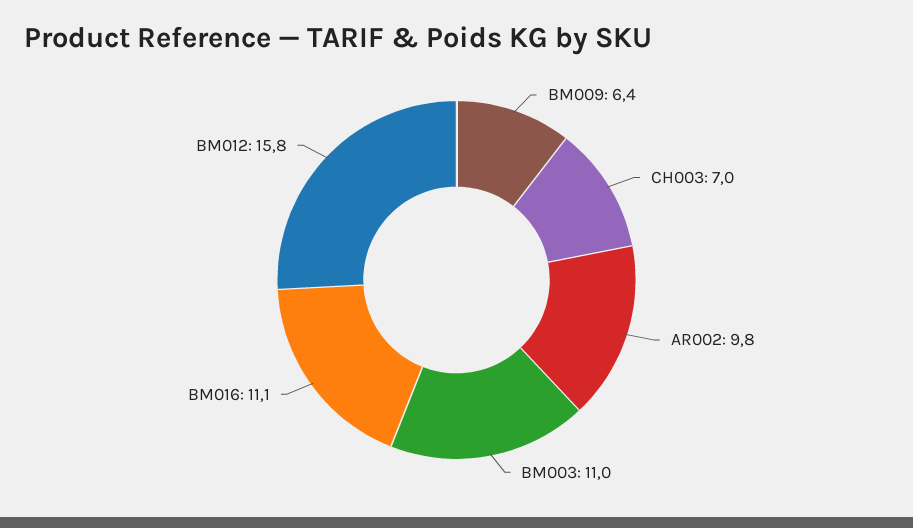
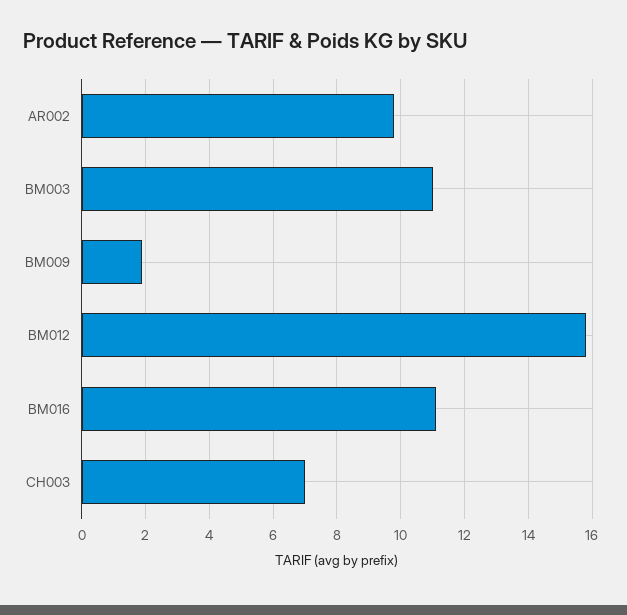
  {
-   "BM009": 6.4,
+   "BM009": 2,
    "CH003": 7,
    "AR002": 9.8,
    "BM003": 11,
    "BM016": 11.1,
    "BM012": 15.8
  }

